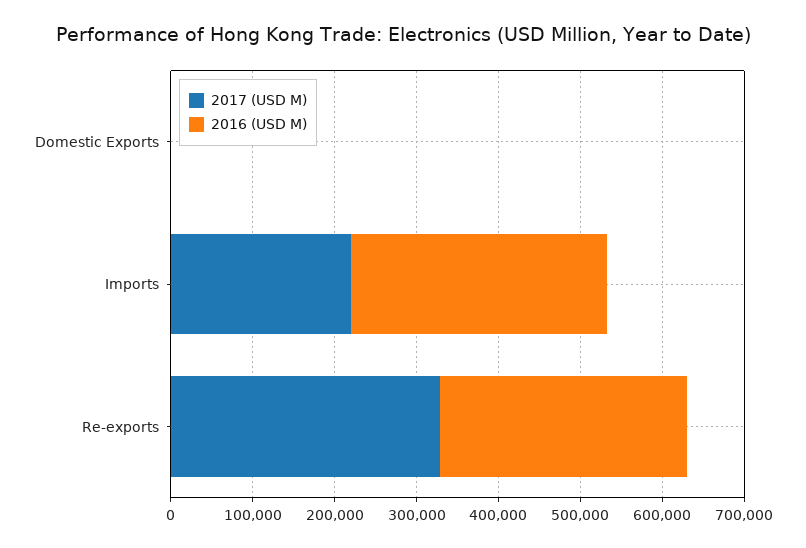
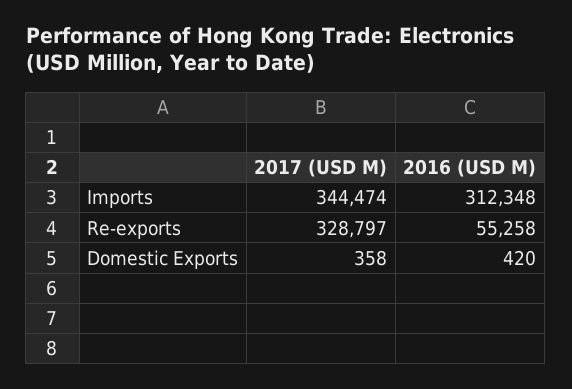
  {
    "2017 (USD M)": {
      "Domestic Exports": 358,
-     "Imports": 220000,
+     "Imports": 344474,
      "Re-exports": 328797
    },
    "2016 (USD M)": {
      "Domestic Exports": 420,
      "Imports": 312348,
-     "Re-exports": 300000
+     "Re-exports": 55258
    }
  }

